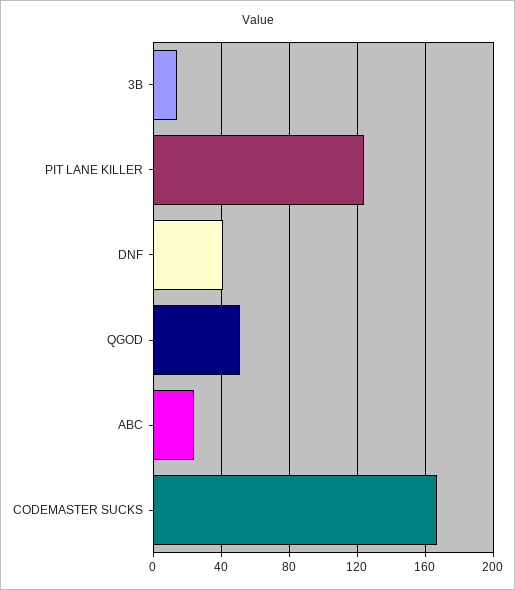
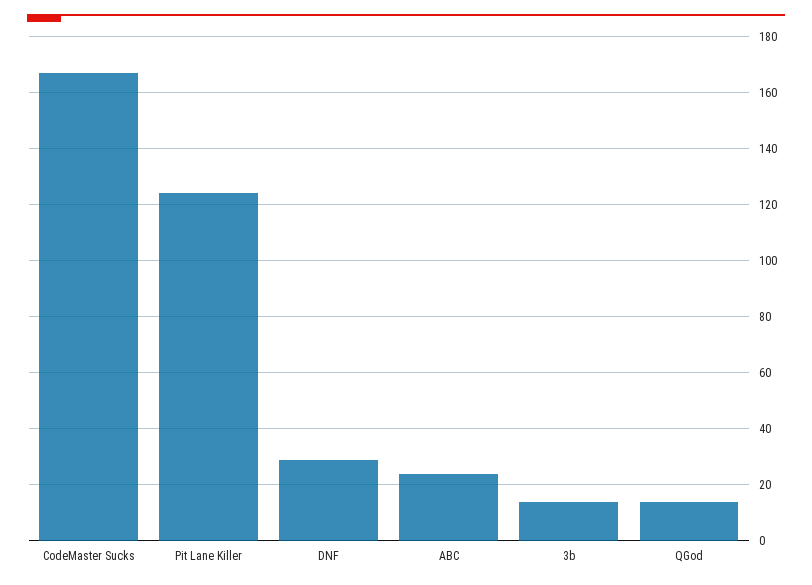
  {
    "3B": 15,
    "PIT LANE KILLER": 125,
-   "DNF": 40,
+   "DNF": 30,
-   "QGOD": 50,
+   "QGOD": 15,
    "ABC": 25,
    "CODEMASTER SUCKS": 165
  }

